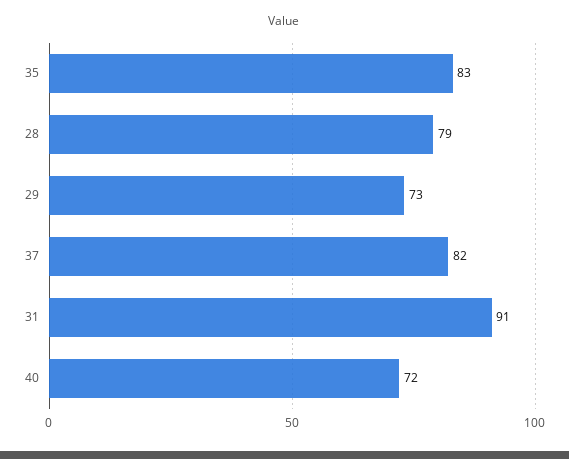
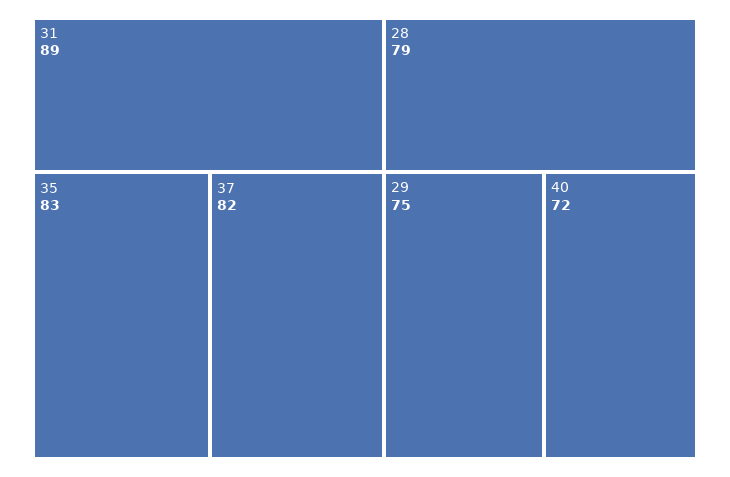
  {
    "35": 83,
    "28": 79,
-   "29": 73,
+   "29": 75,
    "37": 82,
-   "31": 91,
+   "31": 89,
    "40": 72
  }

